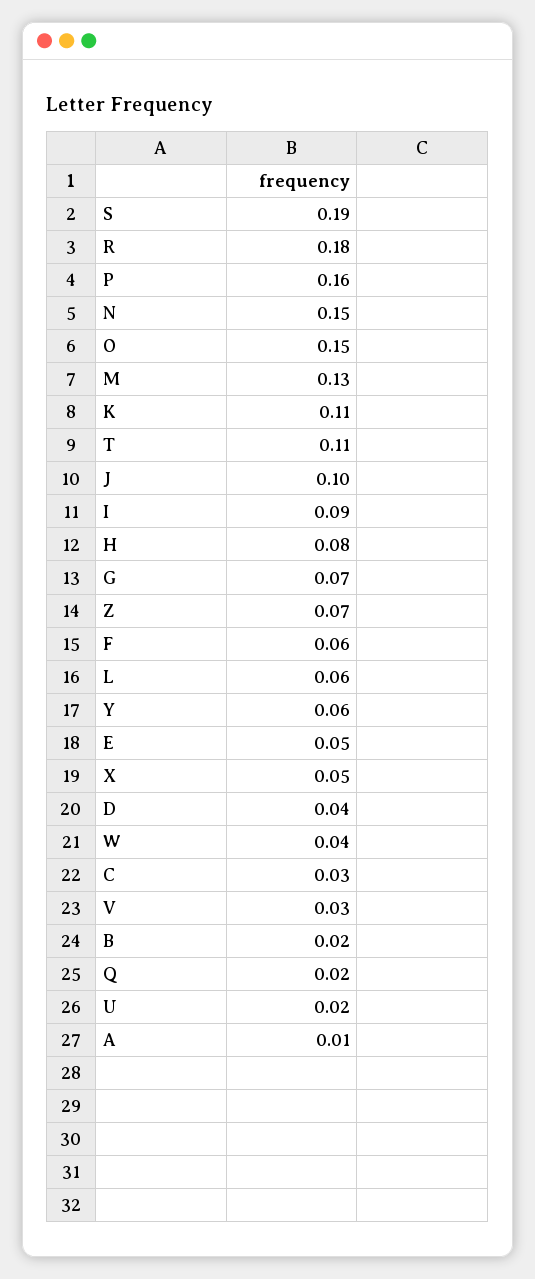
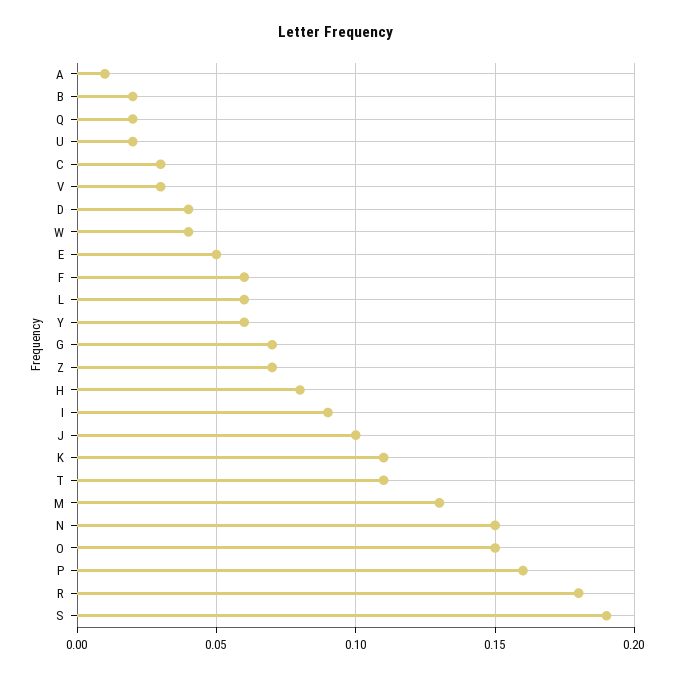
  {
    "S": 0.19,
    "R": 0.18,
    "P": 0.16,
    "N": 0.15,
    "O": 0.15,
    "M": 0.13,
    "K": 0.11,
    "T": 0.11,
    "J": 0.1,
    "I": 0.09,
    "H": 0.08,
    "G": 0.07,
    "Z": 0.07,
    "F": 0.06,
    "L": 0.06,
    "Y": 0.06,
    "E": 0.05,
-   "X": 0.05,
    "D": 0.04,
    "W": 0.04,
    "C": 0.03,
    "V": 0.03,
    "B": 0.02,
    "Q": 0.02,
    "U": 0.02,
    "A": 0.01
  }

